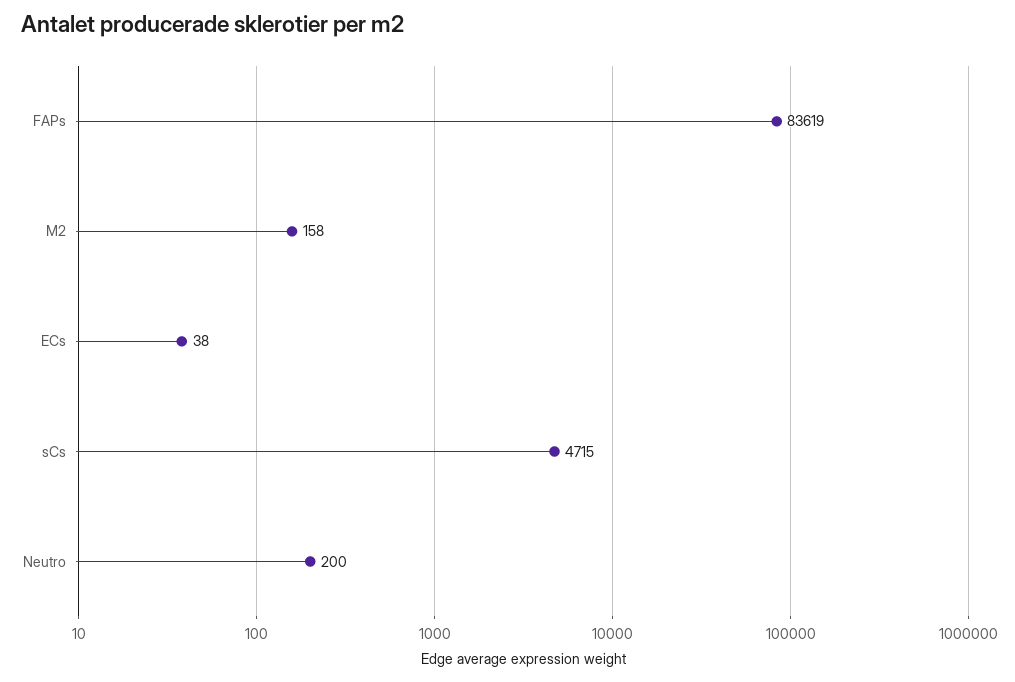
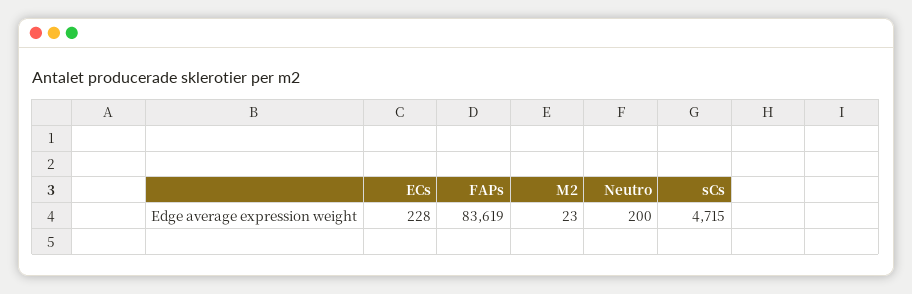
  {
    "FAPs": 83619,
-   "M2": 158,
+   "M2": 23,
-   "ECs": 38,
+   "ECs": 228,
    "sCs": 4715,
    "Neutro": 200
  }

